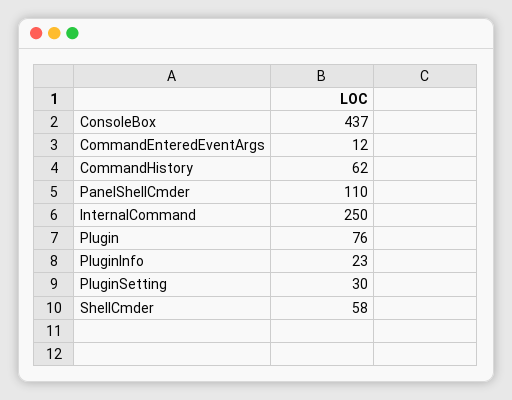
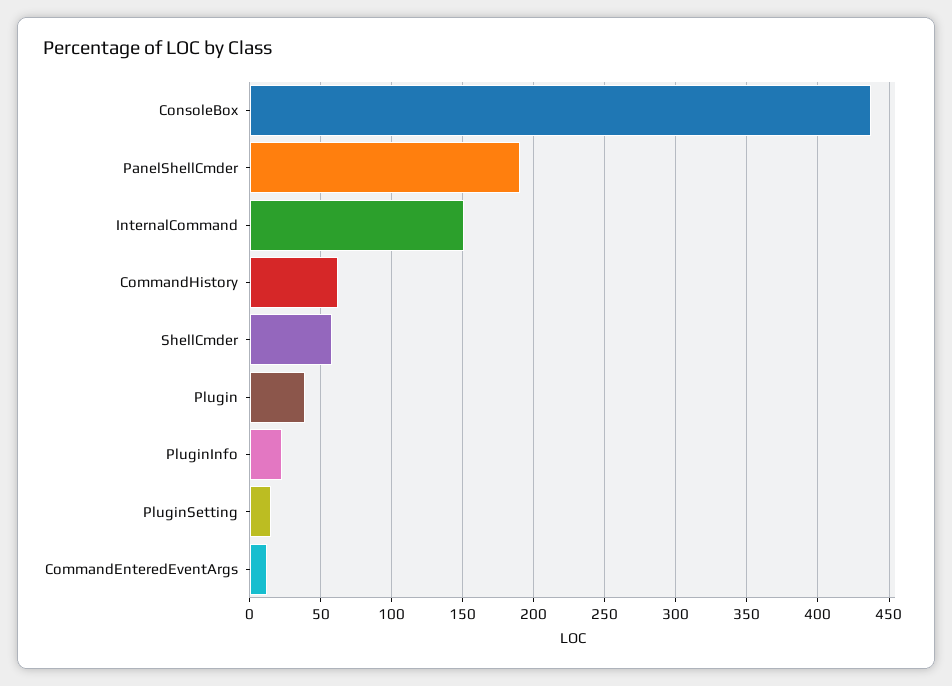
  {
    "ConsoleBox": 437,
    "CommandEnteredEventArgs": 12,
    "CommandHistory": 62,
-   "PanelShellCmder": 110,
+   "PanelShellCmder": 190,
-   "InternalCommand": 250,
+   "InternalCommand": 150,
-   "Plugin": 76,
+   "Plugin": 40,
    "PluginInfo": 23,
-   "PluginSetting": 30,
+   "PluginSetting": 15,
    "ShellCmder": 58
  }

